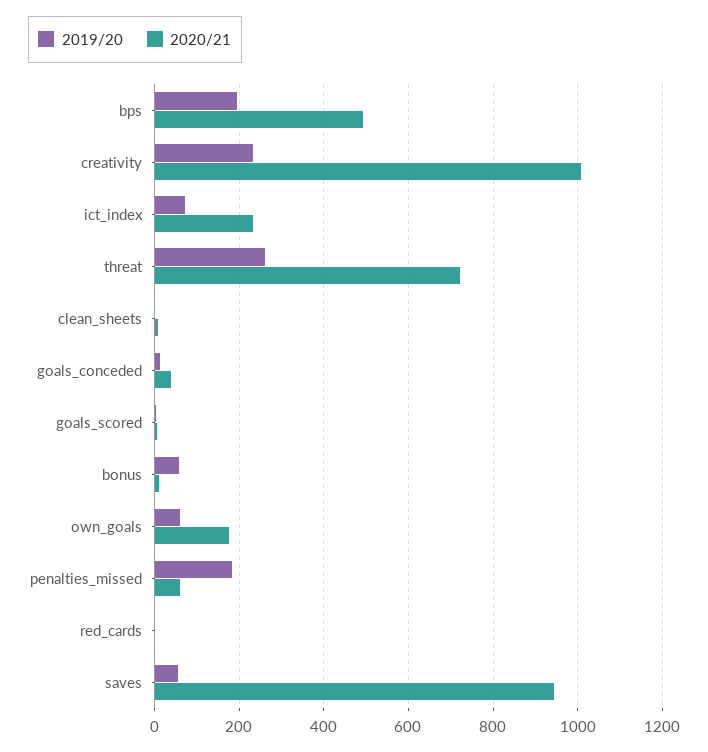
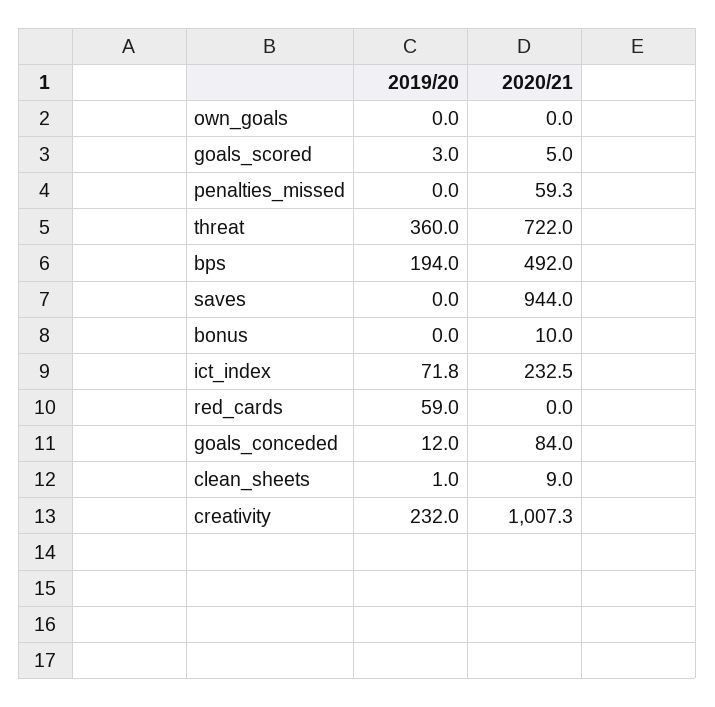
  {
    "2019/20": {
      "bps": 194,
      "creativity": 232,
      "ict_index": 71.8,
-     "threat": 260,
+     "threat": 360,
      "clean_sheets": 1,
      "goals_conceded": 12,
      "goals_scored": 3,
-     "bonus": 60,
+     "bonus": 0,
-     "own_goals": 60,
+     "own_goals": 0,
-     "penalties_missed": 180,
+     "penalties_missed": 0,
-     "red_cards": 0,
+     "red_cards": 59,
-     "saves": 60
+     "saves": 0
    },
    "2020/21": {
      "bps": 492,
      "creativity": 1007.3,
      "ict_index": 232.5,
      "threat": 722,
      "clean_sheets": 9,
-     "goals_conceded": 40,
+     "goals_conceded": 84,
      "goals_scored": 5,
      "bonus": 10,
-     "own_goals": 180,
+     "own_goals": 0,
      "penalties_missed": 59.3,
      "red_cards": 0,
      "saves": 944
    }
  }

